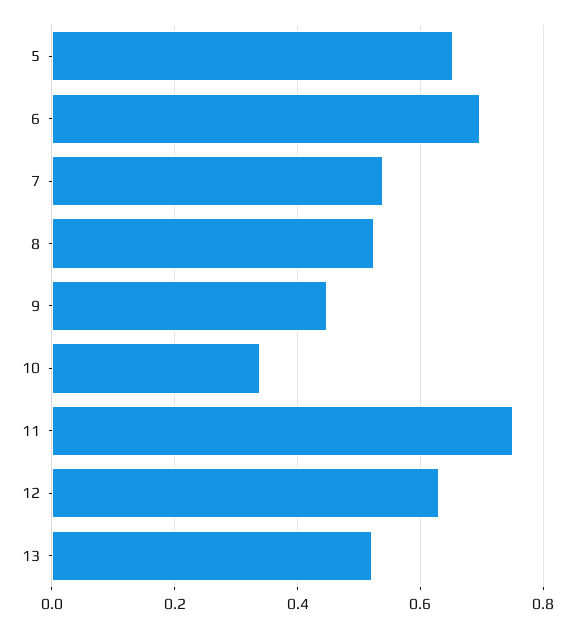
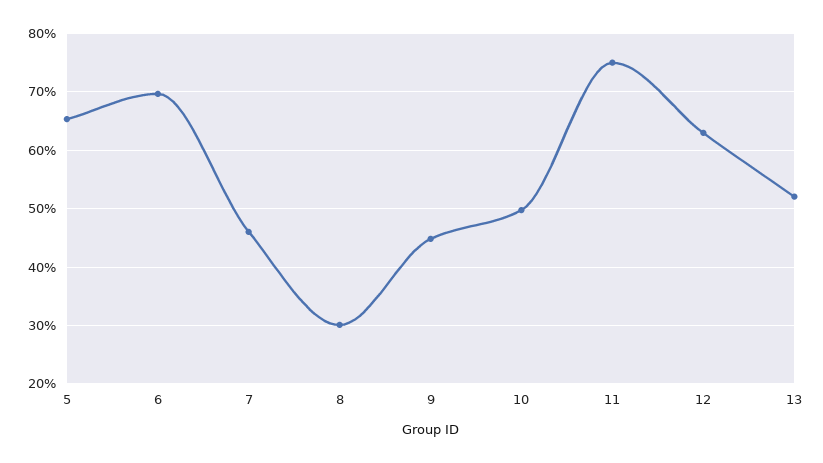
  {
    "5": 0.66,
    "6": 0.7,
-   "7": 0.54,
+   "7": 0.46,
-   "8": 0.52,
+   "8": 0.3,
    "9": 0.44,
-   "10": 0.34,
+   "10": 0.5,
    "11": 0.76,
    "12": 0.62,
    "13": 0.52
  }

